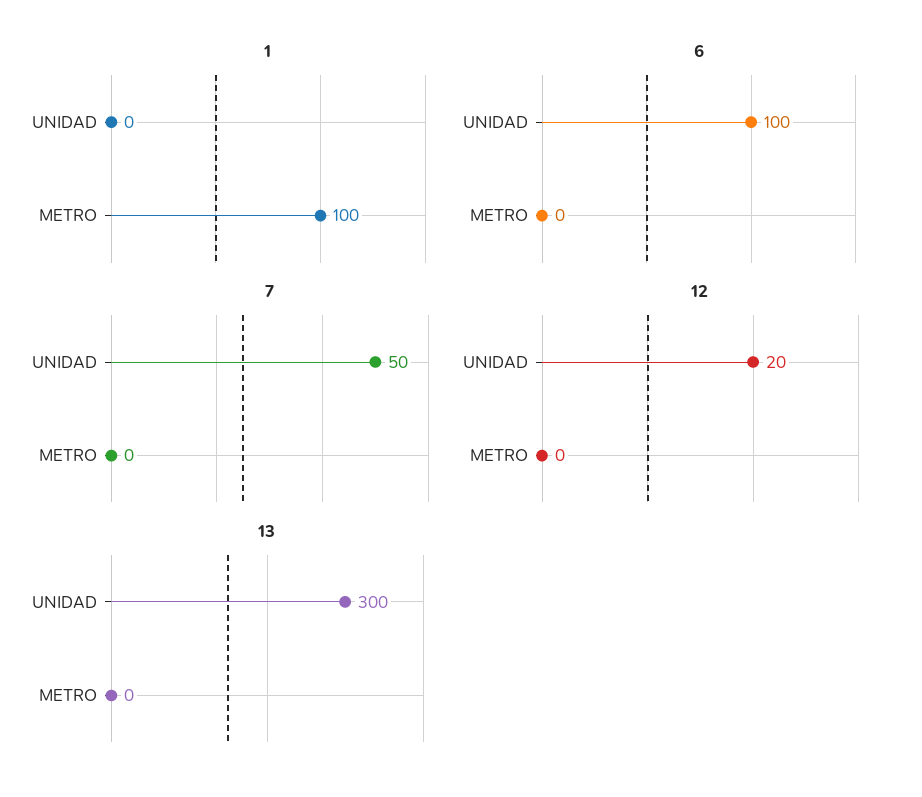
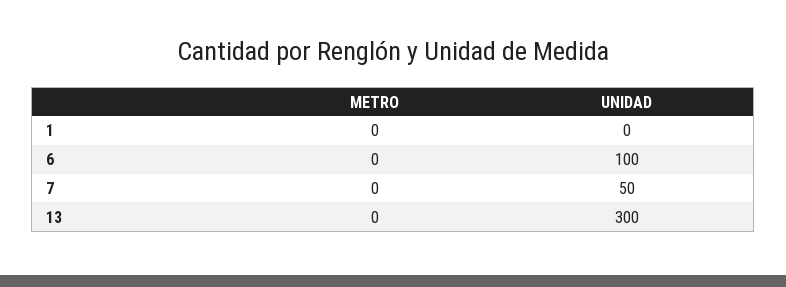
  {
    "1": {
      "UNIDAD": 0,
-     "METRO": 100
+     "METRO": 0
    },
    "6": {
      "UNIDAD": 100,
      "METRO": 0
    },
    "7": {
      "UNIDAD": 50,
      "METRO": 0
    },
-   "12": {
-     "UNIDAD": 20,
-     "METRO": 0
-   },
    "13": {
      "UNIDAD": 300,
      "METRO": 0
    }
  }

